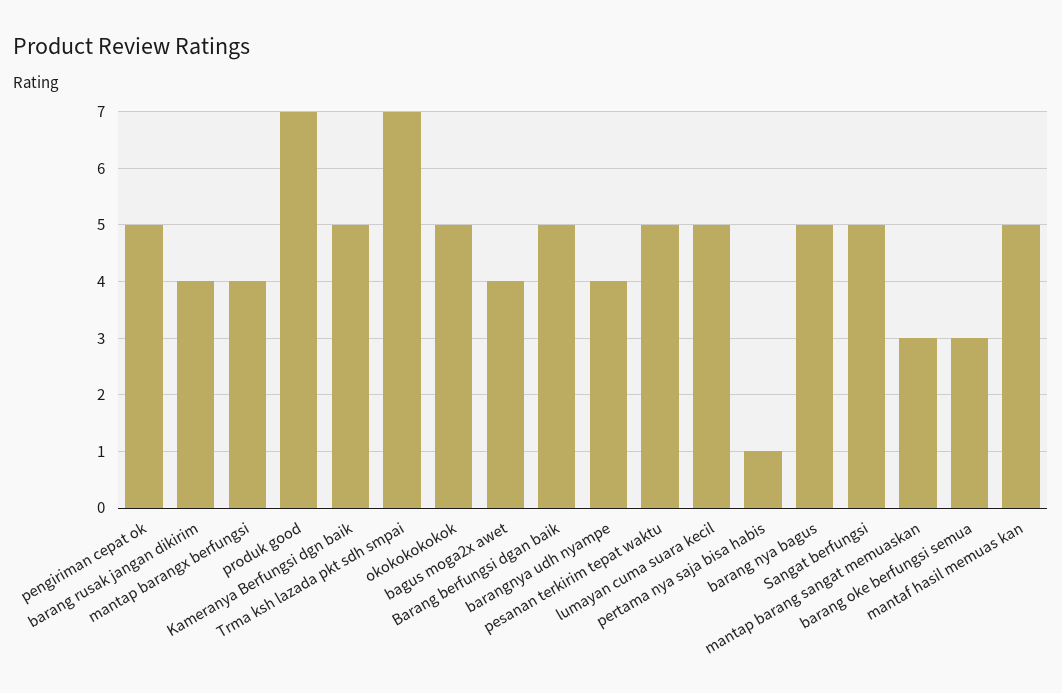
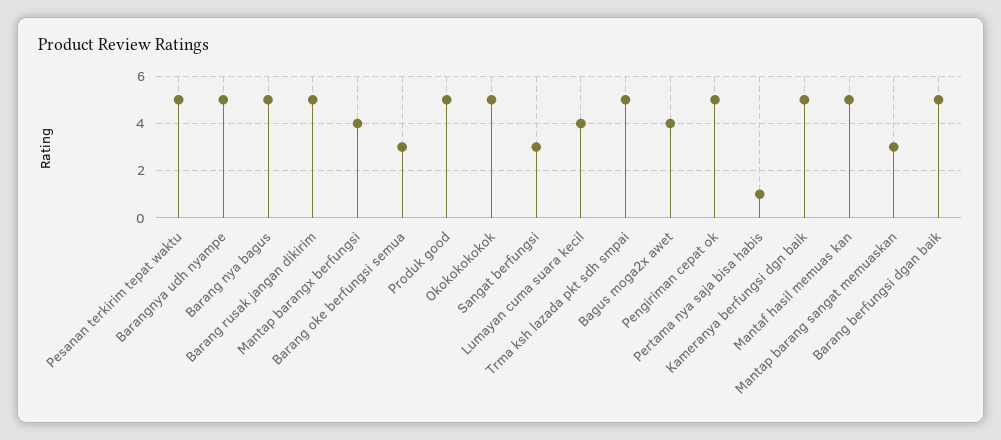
  {
    "pengiriman cepat ok": 5,
-   "barang rusak jangan dikirim": 4,
+   "barang rusak jangan dikirim": 5,
    "mantap barangx berfungsi": 4,
-   "produk good": 7,
+   "produk good": 5,
    "Kameranya Berfungsi dgn baik": 5,
-   "Trma ksh lazada pkt sdh smpai": 7,
+   "Trma ksh lazada pkt sdh smpai": 5,
    "okokokokokok": 5,
    "bagus moga2x awet": 4,
    "Barang berfungsi dgan baik": 5,
-   "barangnya udh nyampe": 4,
+   "barangnya udh nyampe": 5,
    "pesanan terkirim tepat waktu": 5,
-   "lumayan cuma suara kecil": 5,
+   "lumayan cuma suara kecil": 4,
    "pertama nya saja bisa habis": 1,
    "barang nya bagus": 5,
-   "Sangat berfungsi": 5,
+   "Sangat berfungsi": 3,
    "mantap barang sangat memuaskan": 3,
    "barang oke berfungsi semua": 3,
    "mantaf hasil memuas kan": 5
  }

